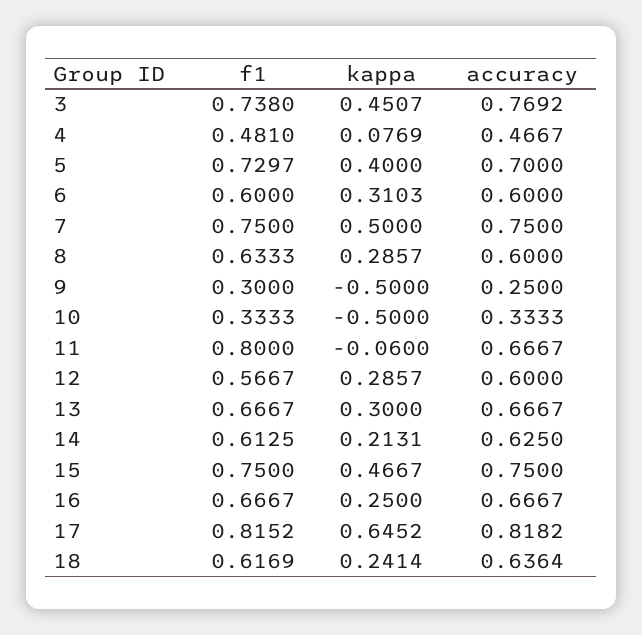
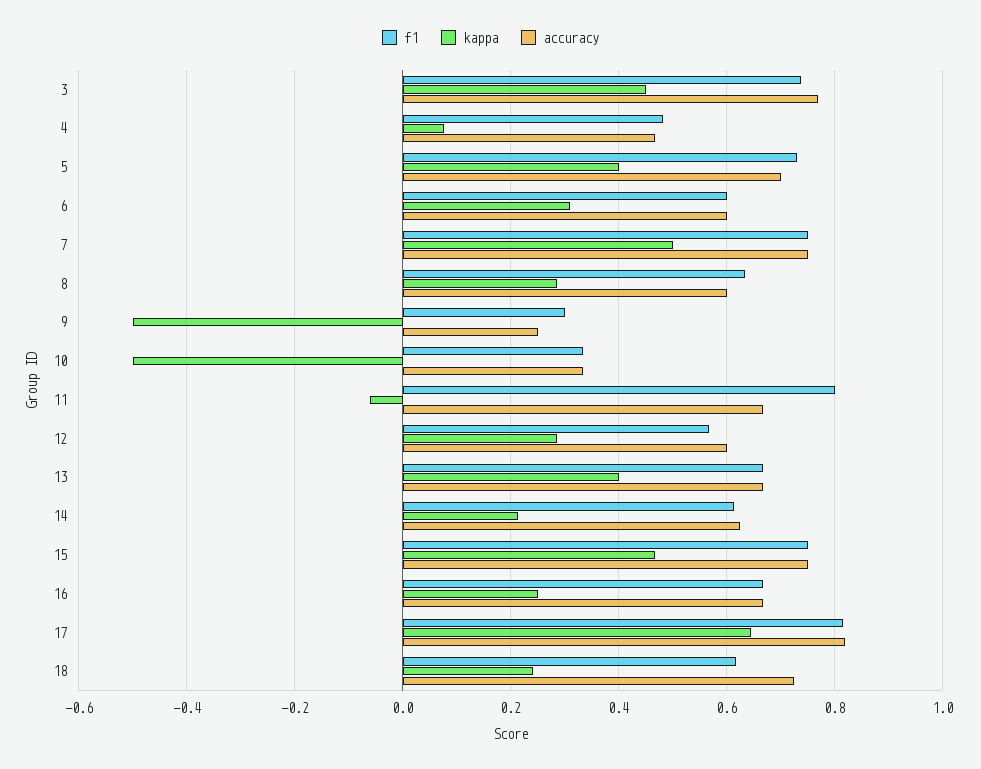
  {
    "f1": {
      "3": 0.738,
      "4": 0.481,
      "5": 0.7297,
      "6": 0.6,
      "7": 0.75,
      "8": 0.6333,
      "9": 0.3,
      "10": 0.3333,
      "11": 0.8,
      "12": 0.5667,
      "13": 0.6667,
      "14": 0.6125,
      "15": 0.75,
      "16": 0.6667,
      "17": 0.8152,
      "18": 0.6169
    },
    "kappa": {
      "3": 0.4507,
      "4": 0.0769,
      "5": 0.4,
      "6": 0.3103,
      "7": 0.5,
      "8": 0.2857,
      "9": -0.5,
      "10": -0.5,
      "11": -0.06,
      "12": 0.2857,
-     "13": 0.3,
+     "13": 0.4,
      "14": 0.2131,
      "15": 0.4667,
      "16": 0.25,
      "17": 0.6452,
      "18": 0.2414
    },
    "accuracy": {
      "3": 0.7692,
      "4": 0.4667,
      "5": 0.7,
      "6": 0.6,
      "7": 0.75,
      "8": 0.6,
      "9": 0.25,
      "10": 0.3333,
      "11": 0.6667,
      "12": 0.6,
      "13": 0.6667,
      "14": 0.625,
      "15": 0.75,
      "16": 0.6667,
      "17": 0.8182,
-     "18": 0.6364
+     "18": 0.72
    }
  }

